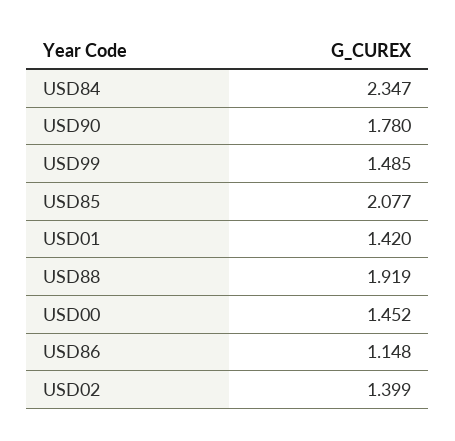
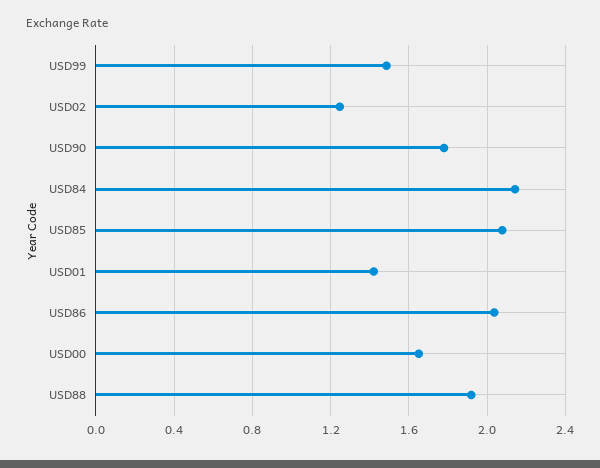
  {
-   "USD84": 2.347,
+   "USD84": 2.15,
    "USD90": 1.78,
    "USD99": 1.485,
    "USD85": 2.077,
    "USD01": 1.42,
    "USD88": 1.919,
-   "USD00": 1.452,
+   "USD00": 1.65,
-   "USD86": 1.148,
+   "USD86": 2.05,
-   "USD02": 1.399
+   "USD02": 1.25
  }

